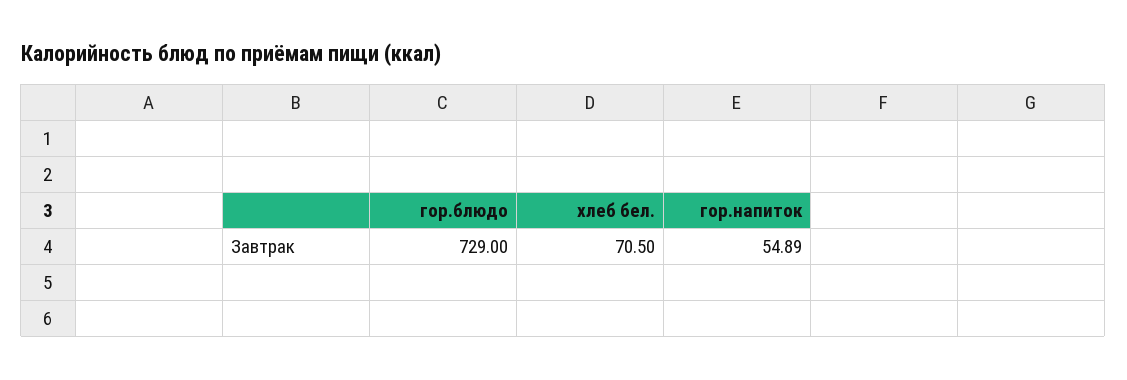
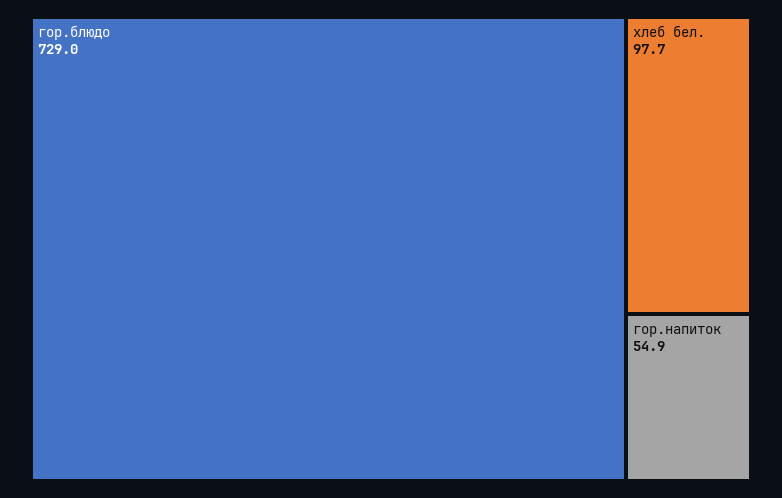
  {
    "гор.блюдо": 729,
-   "хлеб бел.": 70.5,
+   "хлеб бел.": 97.7,
    "гор.напиток": 54.89
  }

